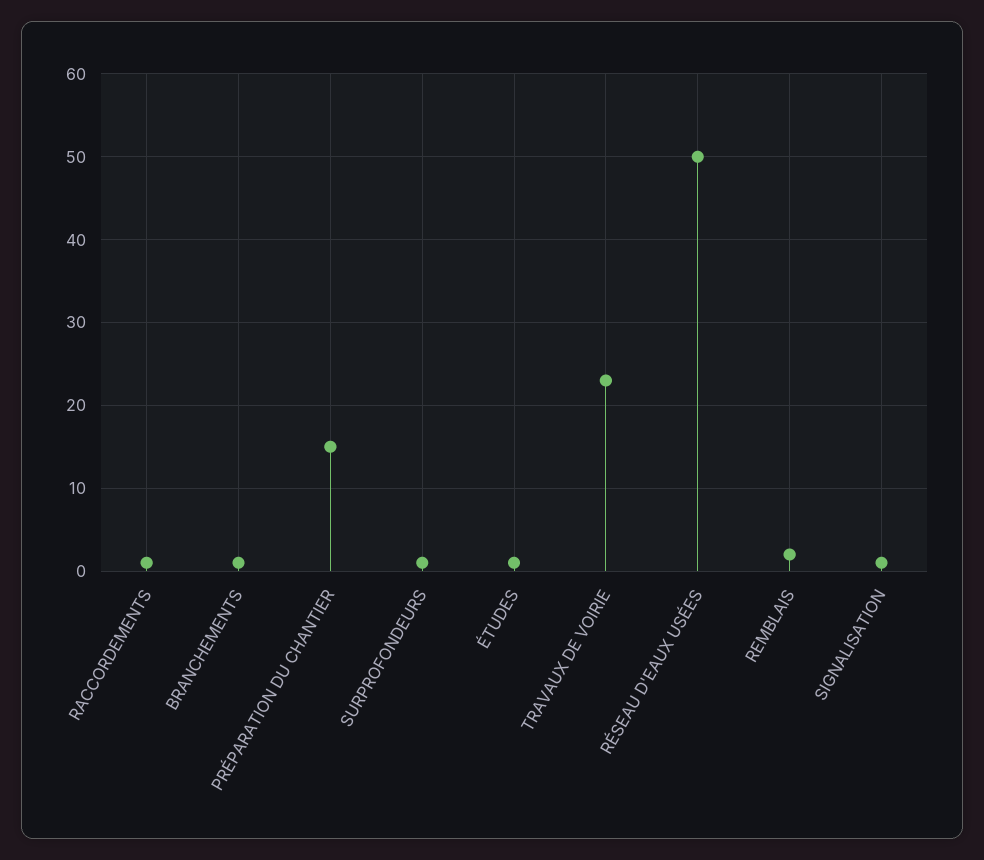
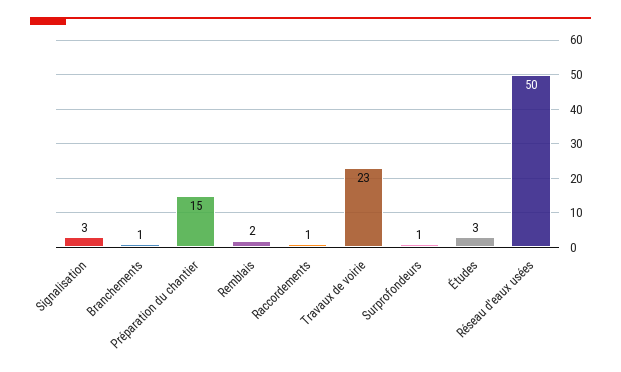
  {
    "RACCORDEMENTS": 1,
    "BRANCHEMENTS": 1,
    "PRÉPARATION DU CHANTIER": 15,
    "SURPROFONDEURS": 1,
-   "ÉTUDES": 1,
+   "ÉTUDES": 3,
    "TRAVAUX DE VOIRIE": 23,
    "RÉSEAU D'EAUX USÉES": 50,
    "REMBLAIS": 2,
-   "SIGNALISATION": 1
+   "SIGNALISATION": 3
  }

